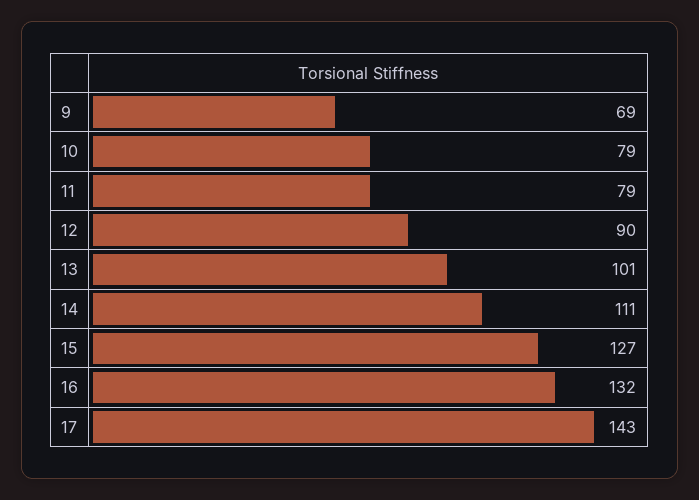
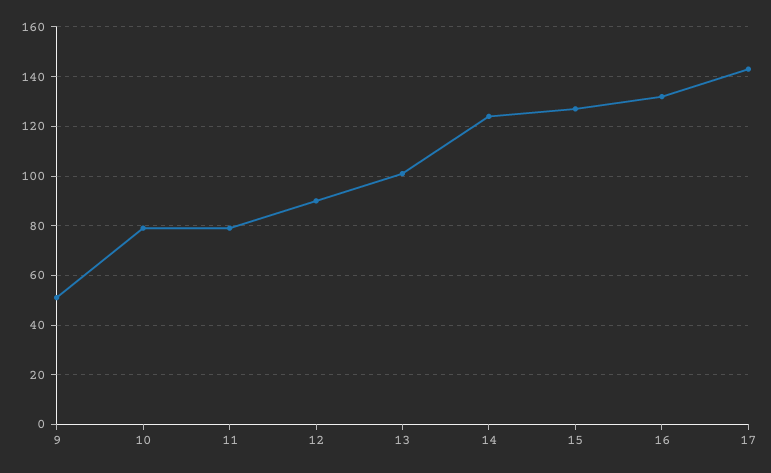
  {
-   "9": 69,
+   "9": 50,
    "10": 79,
    "11": 79,
    "12": 90,
    "13": 101,
-   "14": 111,
+   "14": 125,
    "15": 127,
    "16": 132,
    "17": 143
  }

